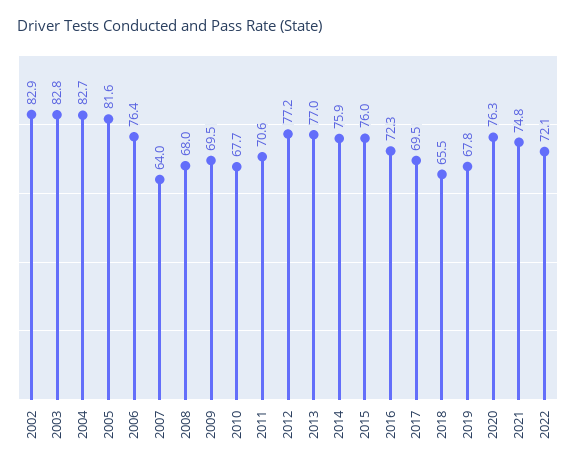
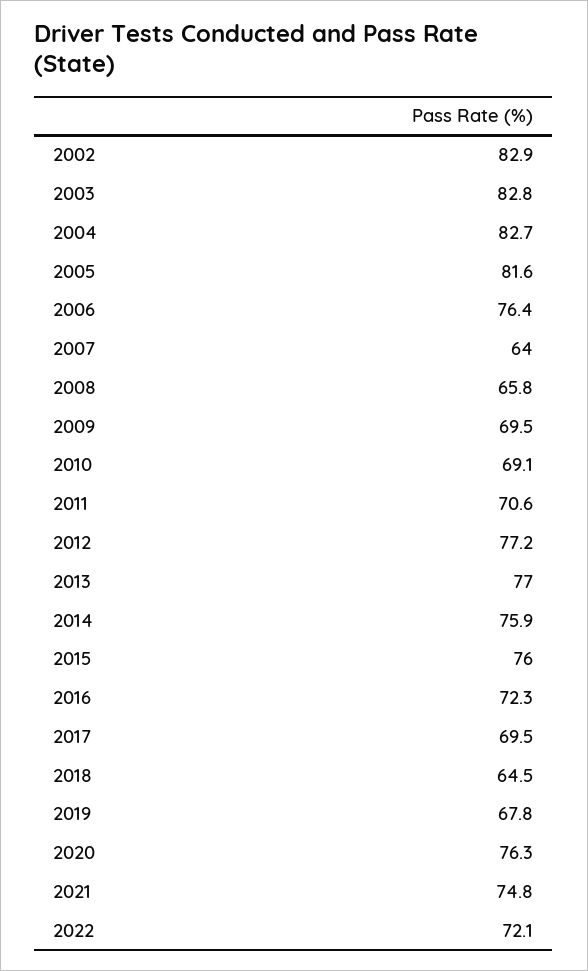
  {
    "2002": 82.9,
    "2003": 82.8,
    "2004": 82.7,
    "2005": 81.6,
    "2006": 76.4,
    "2007": 64,
-   "2008": 68,
+   "2008": 65.8,
    "2009": 69.5,
-   "2010": 67.7,
+   "2010": 69.1,
    "2011": 70.6,
    "2012": 77.2,
    "2013": 77,
    "2014": 75.9,
    "2015": 76,
    "2016": 72.3,
    "2017": 69.5,
-   "2018": 65.5,
+   "2018": 64.5,
    "2019": 67.8,
    "2020": 76.3,
    "2021": 74.8,
    "2022": 72.1
  }

